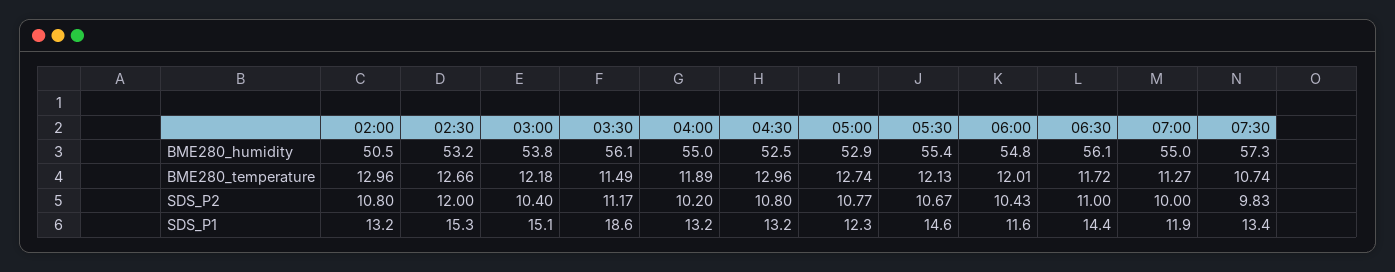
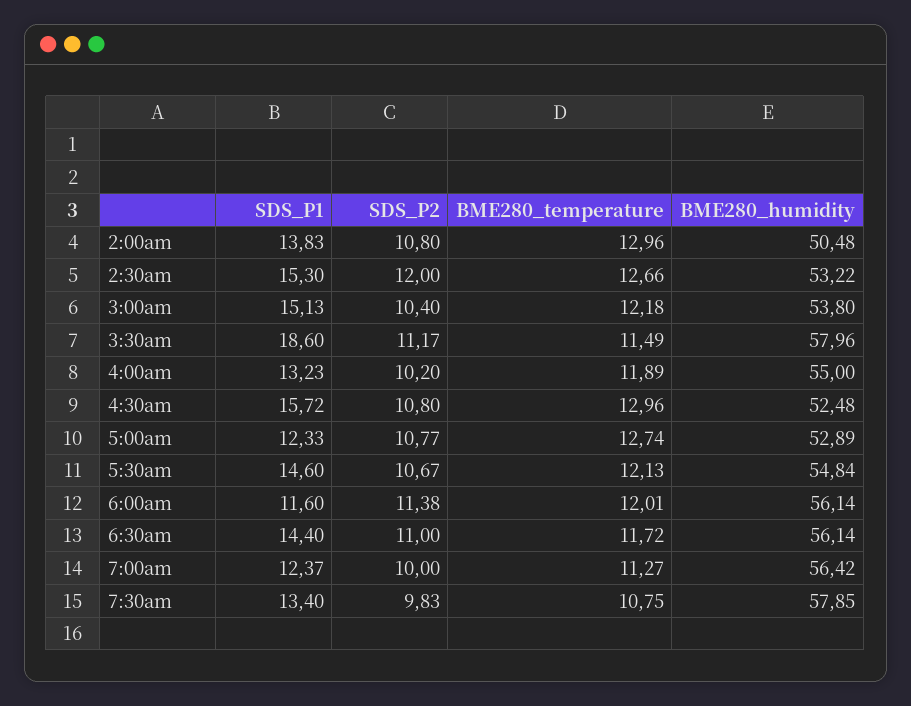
  {
    "02:00": {
      "BME280_humidity": 50.48,
      "BME280_temperature": 12.96,
      "SDS_P2": 10.8,
-     "SDS_P1": 13.2
+     "SDS_P1": 13.83
    },
    "02:30": {
      "BME280_humidity": 53.22,
      "BME280_temperature": 12.66,
      "SDS_P2": 12,
      "SDS_P1": 15.3
    },
    "03:00": {
      "BME280_humidity": 53.8,
      "BME280_temperature": 12.18,
      "SDS_P2": 10.4,
      "SDS_P1": 15.13
    },
    "03:30": {
-     "BME280_humidity": 56.1,
+     "BME280_humidity": 57.96,
      "BME280_temperature": 11.49,
      "SDS_P2": 11.17,
      "SDS_P1": 18.6
    },
    "04:00": {
      "BME280_humidity": 55,
      "BME280_temperature": 11.89,
      "SDS_P2": 10.2,
      "SDS_P1": 13.23
    },
    "04:30": {
      "BME280_humidity": 52.48,
      "BME280_temperature": 12.96,
      "SDS_P2": 10.8,
-     "SDS_P1": 13.2
+     "SDS_P1": 15.72
    },
    "05:00": {
      "BME280_humidity": 52.89,
      "BME280_temperature": 12.74,
      "SDS_P2": 10.77,
      "SDS_P1": 12.33
    },
    "05:30": {
-     "BME280_humidity": 55.4,
+     "BME280_humidity": 54.84,
      "BME280_temperature": 12.13,
      "SDS_P2": 10.67,
      "SDS_P1": 14.6
    },
    "06:00": {
-     "BME280_humidity": 54.8,
+     "BME280_humidity": 56.14,
      "BME280_temperature": 12.01,
-     "SDS_P2": 10.43,
+     "SDS_P2": 11.38,
      "SDS_P1": 11.6
    },
    "06:30": {
      "BME280_humidity": 56.14,
      "BME280_temperature": 11.72,
      "SDS_P2": 11,
      "SDS_P1": 14.4
    },
    "07:00": {
-     "BME280_humidity": 55,
+     "BME280_humidity": 56.42,
      "BME280_temperature": 11.27,
      "SDS_P2": 10,
-     "SDS_P1": 11.9
+     "SDS_P1": 12.37
    },
    "07:30": {
-     "BME280_humidity": 57.3,
+     "BME280_humidity": 57.85,
-     "BME280_temperature": 10.74,
+     "BME280_temperature": 10.75,
      "SDS_P2": 9.83,
      "SDS_P1": 13.4
    }
  }

